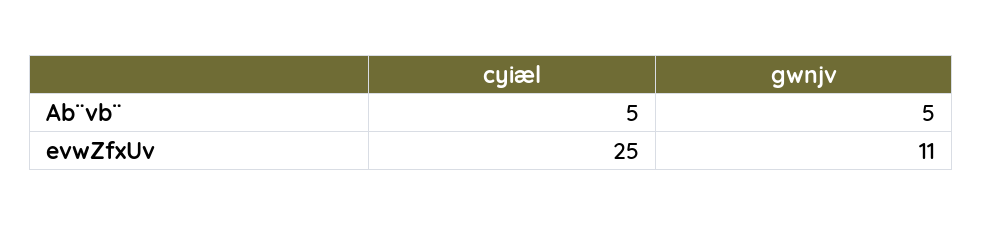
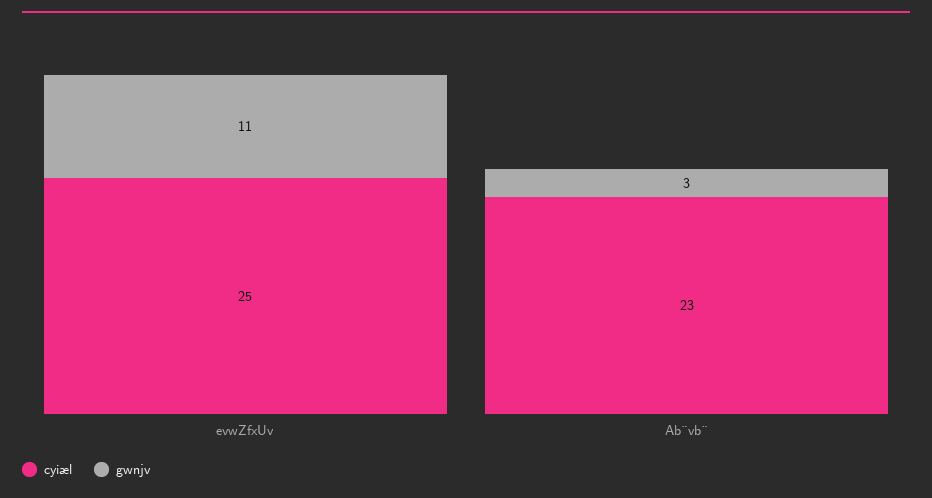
  {
    "cyiæl": {
-     "Ab¨vb¨": 5,
+     "Ab¨vb¨": 23,
      "evwZfxUv": 25
    },
    "gwnjv": {
-     "Ab¨vb¨": 5,
+     "Ab¨vb¨": 3,
      "evwZfxUv": 11
    }
  }

